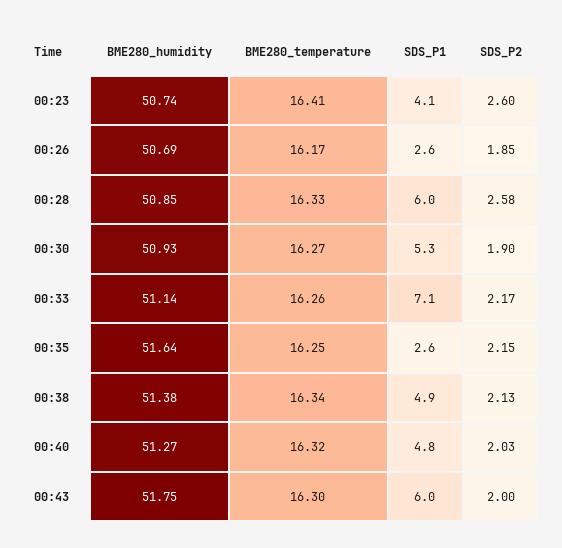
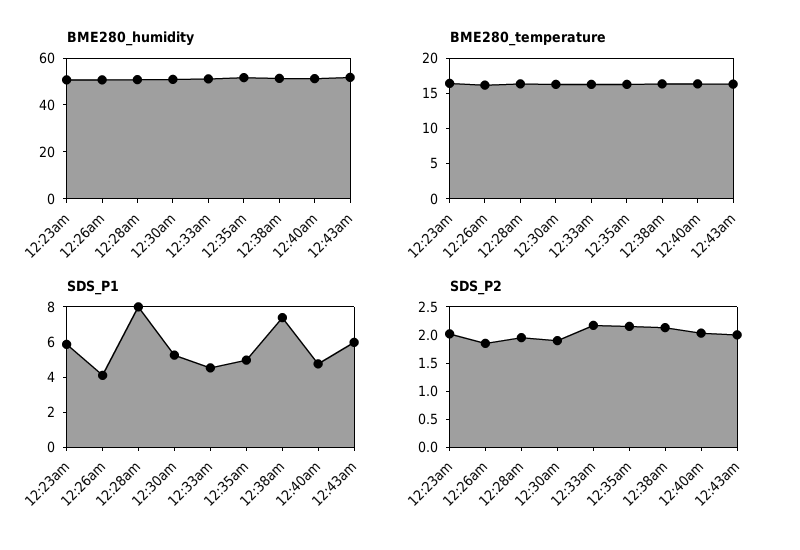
  {
    "BME280_humidity": {
      "00:23": 50.74,
      "00:26": 50.69,
      "00:28": 50.85,
      "00:30": 50.93,
      "00:33": 51.14,
      "00:35": 51.64,
      "00:38": 51.38,
      "00:40": 51.27,
      "00:43": 51.75
    },
    "BME280_temperature": {
      "00:23": 16.41,
      "00:26": 16.17,
      "00:28": 16.33,
      "00:30": 16.27,
      "00:33": 16.26,
      "00:35": 16.25,
      "00:38": 16.34,
      "00:40": 16.32,
      "00:43": 16.3
    },
    "SDS_P1": {
-     "00:23": 4.1,
+     "00:23": 6,
-     "00:26": 2.6,
+     "00:26": 4,
-     "00:28": 6,
+     "00:28": 8,
      "00:30": 5.3,
-     "00:33": 7.1,
+     "00:33": 4.5,
-     "00:35": 2.6,
+     "00:35": 5,
-     "00:38": 4.9,
+     "00:38": 7.5,
      "00:40": 4.8,
      "00:43": 6
    },
    "SDS_P2": {
-     "00:23": 2.6,
+     "00:23": 2,
      "00:26": 1.85,
-     "00:28": 2.58,
+     "00:28": 2,
      "00:30": 1.9,
      "00:33": 2.17,
      "00:35": 2.15,
      "00:38": 2.13,
      "00:40": 2.03,
      "00:43": 2
    }
  }

